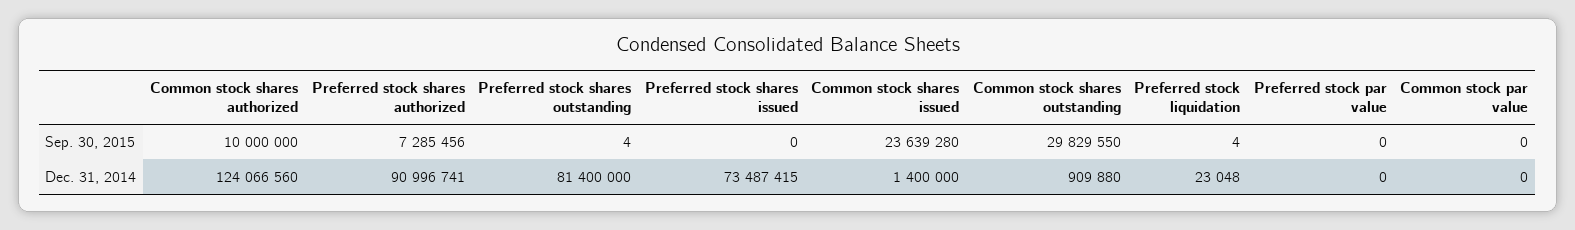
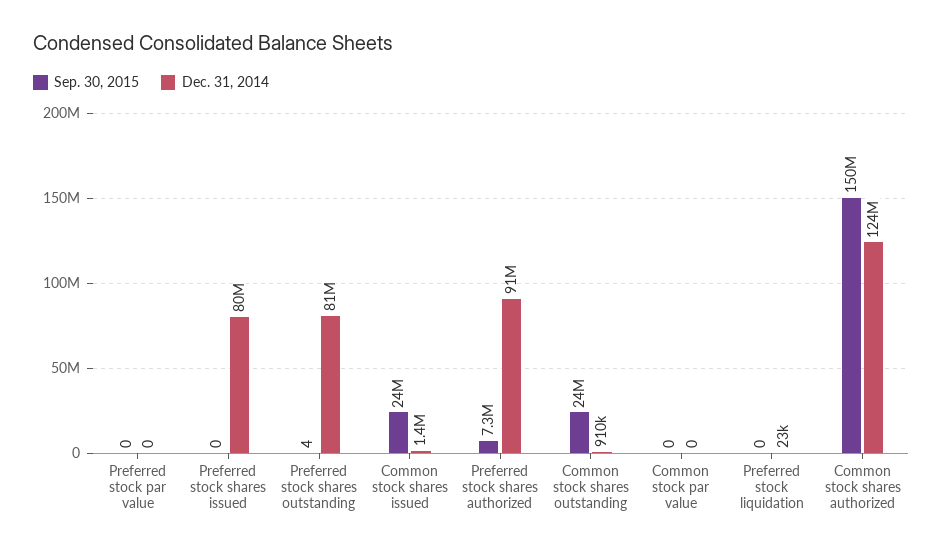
  {
    "Sep. 30, 2015": {
-     "Common stock shares authorized": 10000000,
+     "Common stock shares authorized": 150000000,
      "Preferred stock shares authorized": 7285456,
      "Preferred stock shares outstanding": 4,
      "Preferred stock shares issued": 0,
      "Common stock shares issued": 23639280,
-     "Common stock shares outstanding": 29829550,
+     "Common stock shares outstanding": 24000000,
-     "Preferred stock liquidation": 4,
+     "Preferred stock liquidation": 0,
      "Preferred stock par value": 0,
      "Common stock par value": 0
    },
    "Dec. 31, 2014": {
      "Common stock shares authorized": 124066560,
      "Preferred stock shares authorized": 90996741,
      "Preferred stock shares outstanding": 81400000,
-     "Preferred stock shares issued": 73487415,
+     "Preferred stock shares issued": 80000000,
      "Common stock shares issued": 1400000,
      "Common stock shares outstanding": 909880,
      "Preferred stock liquidation": 23048,
      "Preferred stock par value": 0,
      "Common stock par value": 0
    }
  }

